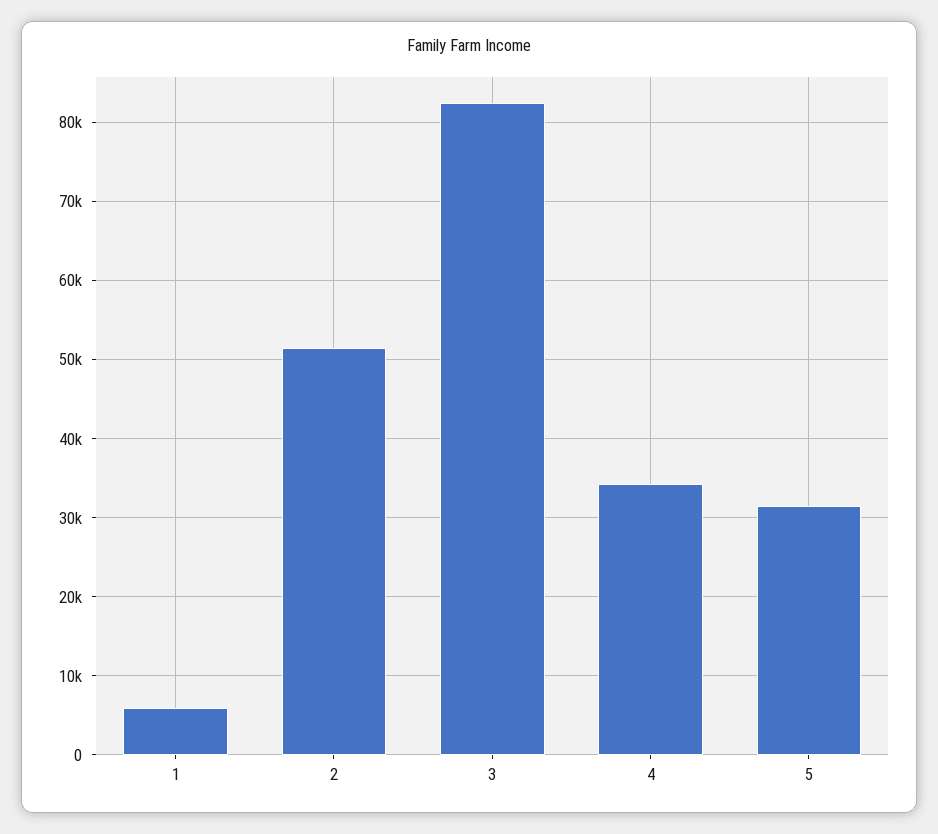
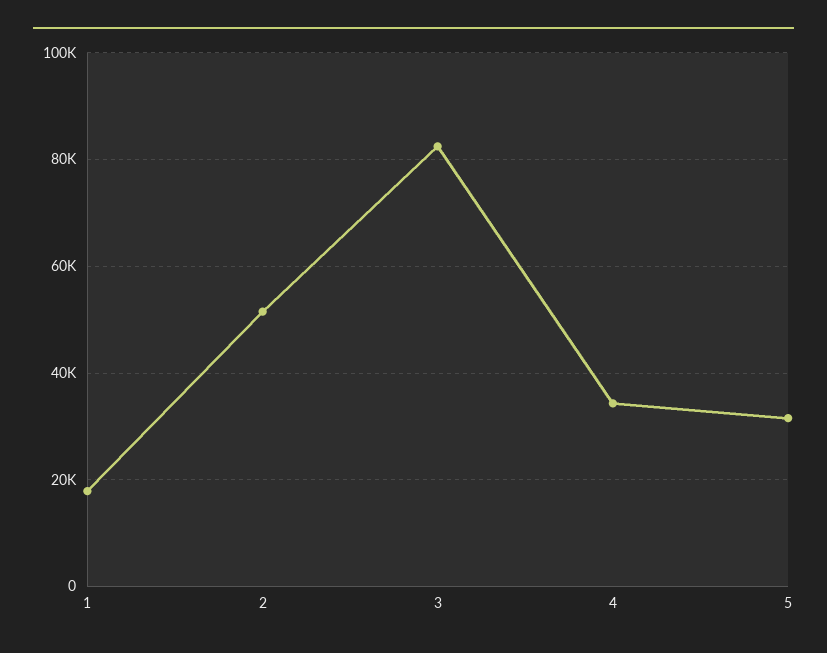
  {
-   "1": 6000,
+   "1": 18000,
    "2": 52000,
    "3": 82000,
    "4": 34000,
    "5": 32000
  }

